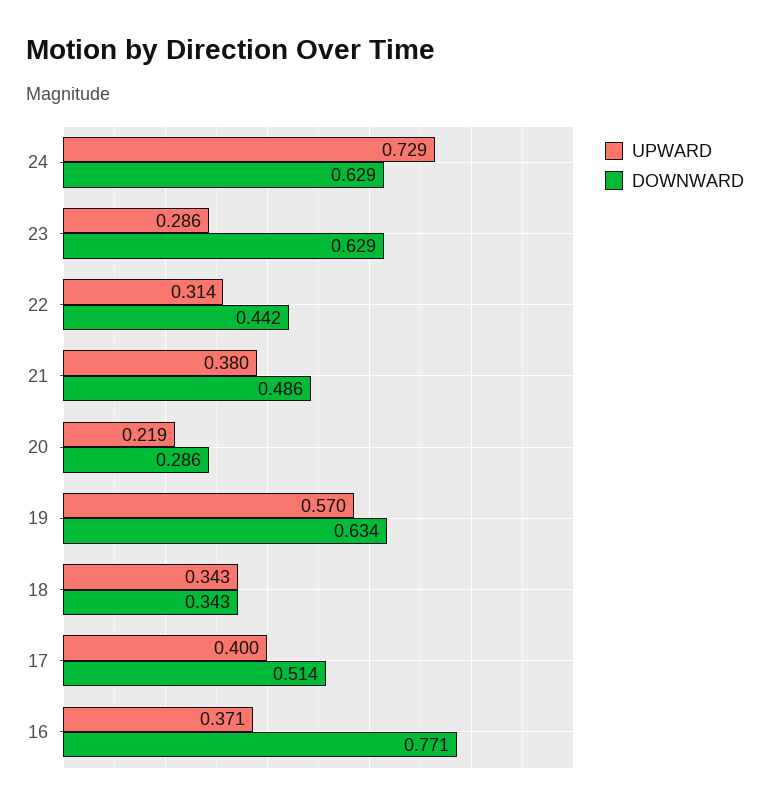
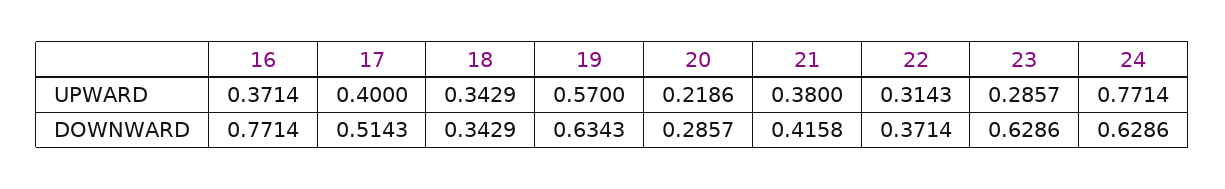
  {
    "UPWARD": {
-     "24": 0.729,
+     "24": 0.7714,
      "23": 0.2857,
      "22": 0.3143,
      "21": 0.38,
      "20": 0.2186,
      "19": 0.57,
      "18": 0.3429,
      "17": 0.4,
      "16": 0.3714
    },
    "DOWNWARD": {
      "24": 0.6286,
      "23": 0.6286,
-     "22": 0.442,
+     "22": 0.3714,
-     "21": 0.486,
+     "21": 0.4158,
      "20": 0.2857,
      "19": 0.6343,
      "18": 0.3429,
      "17": 0.5143,
      "16": 0.7714
    }
  }

